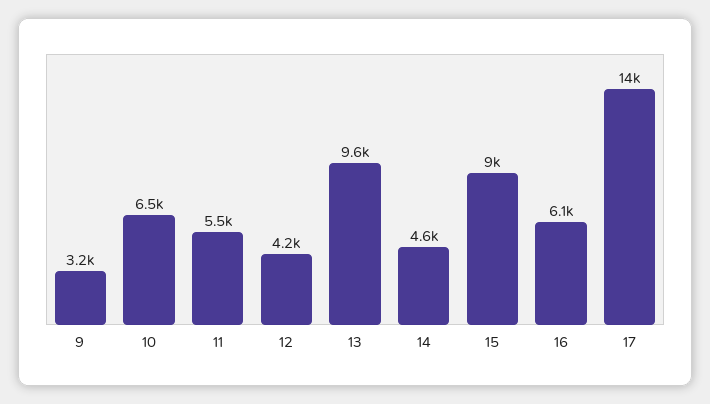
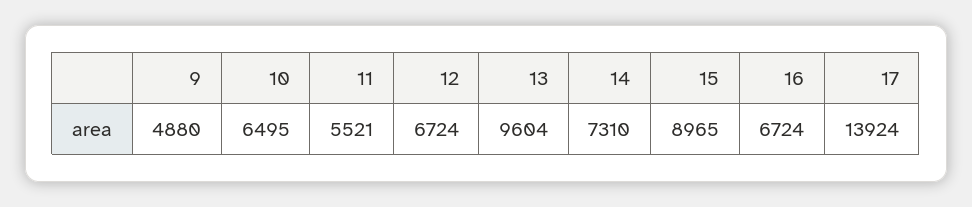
  {
-   "9": 3200,
+   "9": 4880,
    "10": 6495,
    "11": 5521,
-   "12": 4200,
+   "12": 6724,
    "13": 9604,
-   "14": 4600,
+   "14": 7310,
    "15": 8965,
-   "16": 6100,
+   "16": 6724,
    "17": 13924
  }

